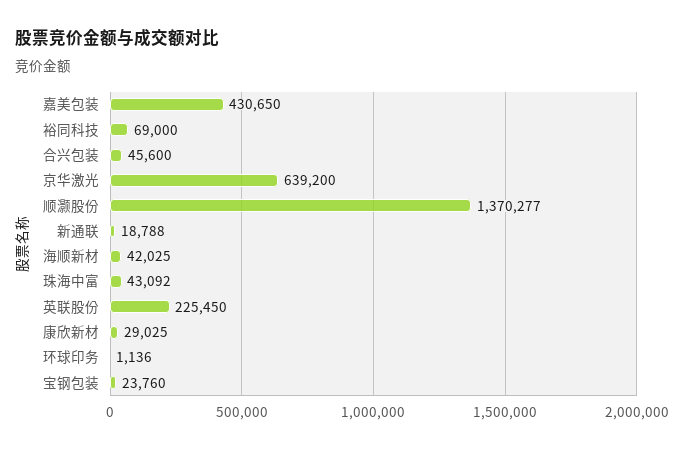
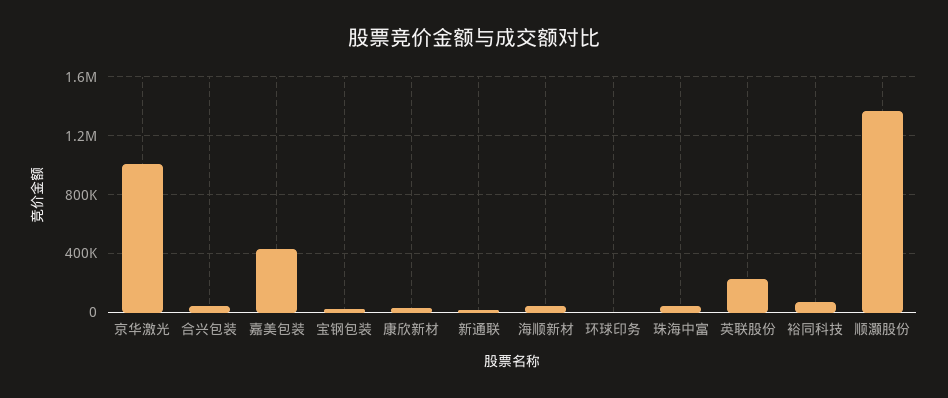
  {
    "嘉美包装": 430650,
    "裕同科技": 69000,
    "合兴包装": 45600,
-   "京华激光": 639200,
+   "京华激光": 1000000,
    "顺灏股份": 1370277,
    "新通联": 18788,
    "海顺新材": 42025,
    "珠海中富": 43092,
    "英联股份": 225450,
    "康欣新材": 29025,
    "环球印务": 1136,
    "宝钢包装": 23760
  }

